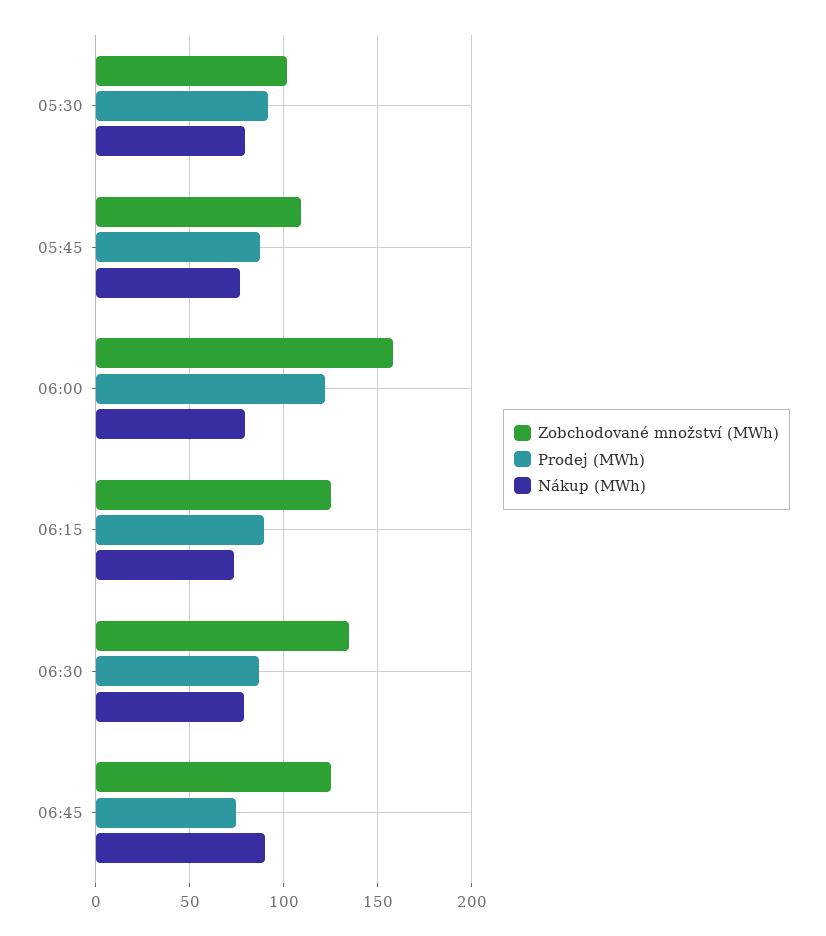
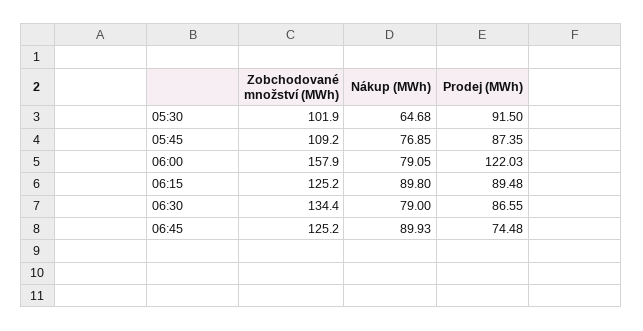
  {
    "Zobchodované množství (MWh)": {
      "05:30": 101.9,
      "05:45": 109.2,
      "06:00": 157.9,
      "06:15": 125.2,
      "06:30": 134.4,
      "06:45": 125.2
    },
    "Prodej (MWh)": {
      "05:30": 91.5,
      "05:45": 87.35,
      "06:00": 122.03,
      "06:15": 89.48,
      "06:30": 86.55,
      "06:45": 74.48
    },
    "Nákup (MWh)": {
-     "05:30": 80,
+     "05:30": 64.68,
      "05:45": 76.85,
      "06:00": 79.05,
-     "06:15": 75,
+     "06:15": 89.8,
      "06:30": 79,
      "06:45": 89.93
    }
  }

